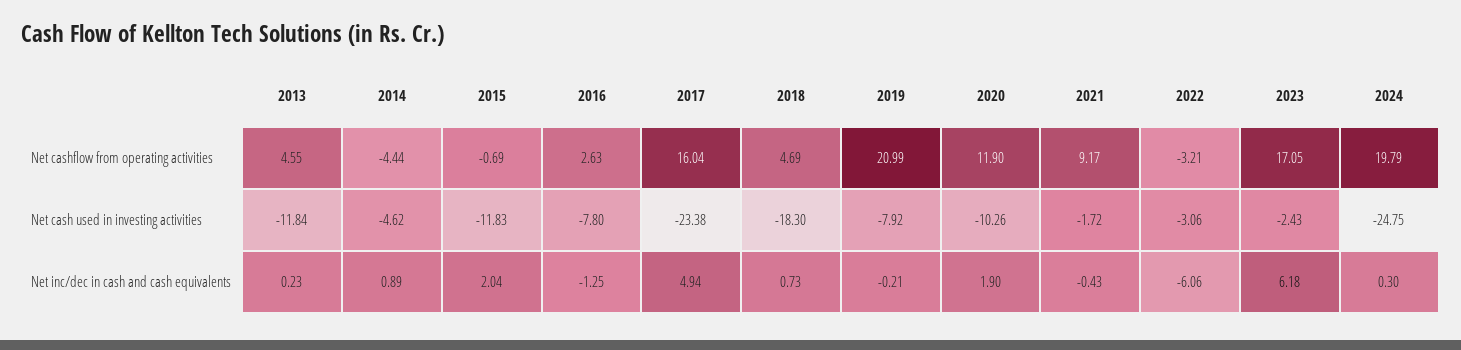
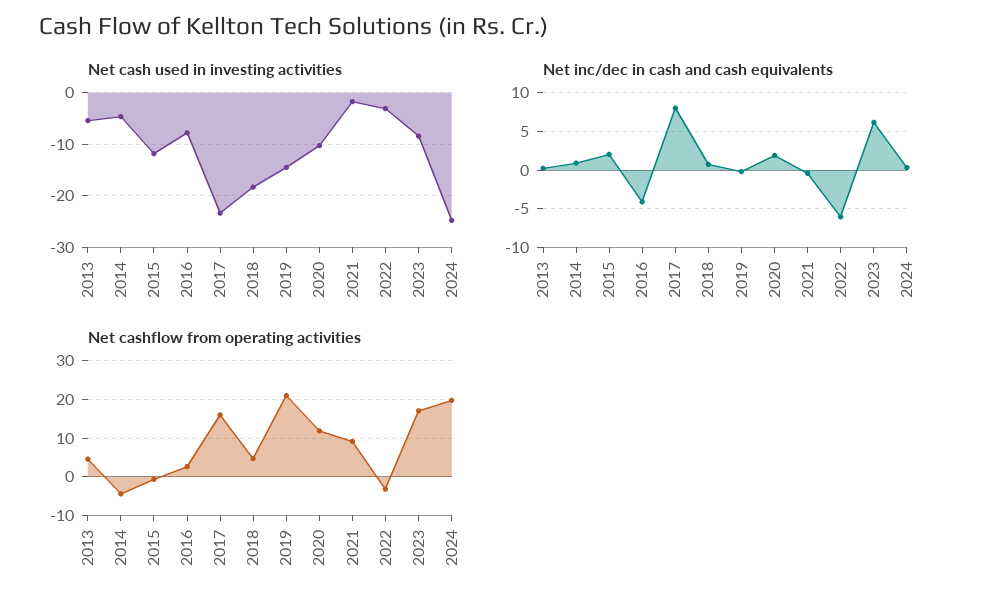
  {
    "Net cashflow from operating activities": {
      "2013": 4.55,
      "2014": -4.44,
      "2015": -0.69,
      "2016": 2.63,
      "2017": 16.04,
      "2018": 4.69,
      "2019": 20.99,
      "2020": 11.9,
      "2021": 9.17,
      "2022": -3.21,
      "2023": 17.05,
      "2024": 19.79
    },
    "Net cash used in investing activities": {
-     "2013": -11.84,
+     "2013": -6,
      "2014": -4.62,
      "2015": -11.83,
      "2016": -7.8,
      "2017": -23.38,
      "2018": -18.3,
-     "2019": -7.92,
+     "2019": -14,
      "2020": -10.26,
      "2021": -1.72,
      "2022": -3.06,
-     "2023": -2.43,
+     "2023": -8,
      "2024": -24.75
    },
    "Net inc/dec in cash and cash equivalents": {
      "2013": 0.23,
      "2014": 0.89,
      "2015": 2.04,
-     "2016": -1.25,
+     "2016": -4,
-     "2017": 4.94,
+     "2017": 8,
      "2018": 0.73,
      "2019": -0.21,
      "2020": 1.9,
      "2021": -0.43,
      "2022": -6.06,
      "2023": 6.18,
      "2024": 0.3
    }
  }

